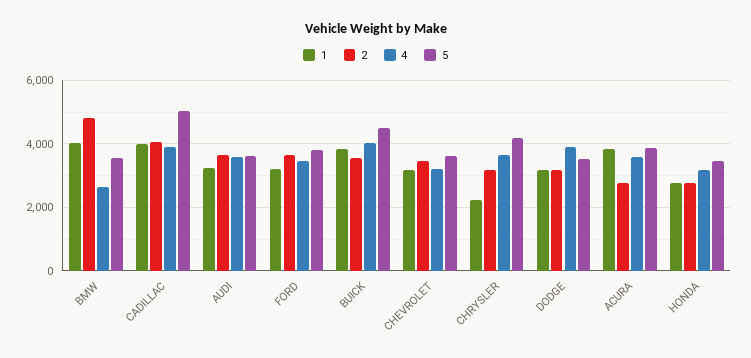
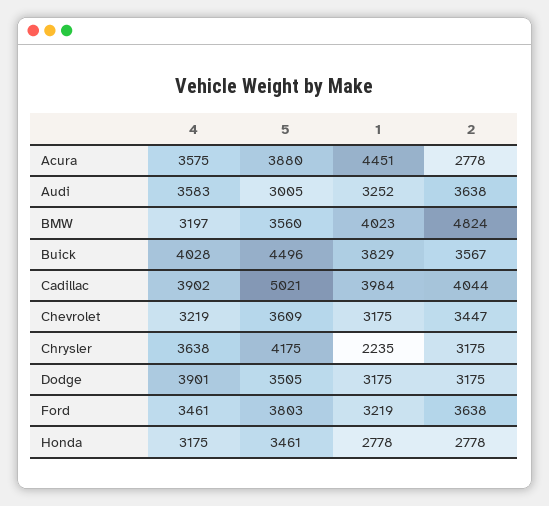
  {
    "1": {
      "BMW": 4023,
      "CADILLAC": 3984,
      "AUDI": 3252,
      "FORD": 3219,
      "BUICK": 3829,
      "CHEVROLET": 3175,
      "CHRYSLER": 2235,
      "DODGE": 3175,
-     "ACURA": 3800,
+     "ACURA": 4451,
      "HONDA": 2778
    },
    "2": {
      "BMW": 4824,
      "CADILLAC": 4044,
      "AUDI": 3638,
      "FORD": 3638,
      "BUICK": 3567,
      "CHEVROLET": 3447,
      "CHRYSLER": 3175,
      "DODGE": 3175,
      "ACURA": 2778,
      "HONDA": 2778
    },
    "4": {
-     "BMW": 2600,
+     "BMW": 3197,
      "CADILLAC": 3902,
      "AUDI": 3583,
      "FORD": 3461,
      "BUICK": 4028,
      "CHEVROLET": 3219,
      "CHRYSLER": 3638,
      "DODGE": 3901,
      "ACURA": 3575,
      "HONDA": 3175
    },
    "5": {
      "BMW": 3560,
      "CADILLAC": 5021,
-     "AUDI": 3600,
+     "AUDI": 3005,
      "FORD": 3803,
      "BUICK": 4496,
      "CHEVROLET": 3609,
      "CHRYSLER": 4175,
      "DODGE": 3505,
      "ACURA": 3880,
      "HONDA": 3461
    }
  }

